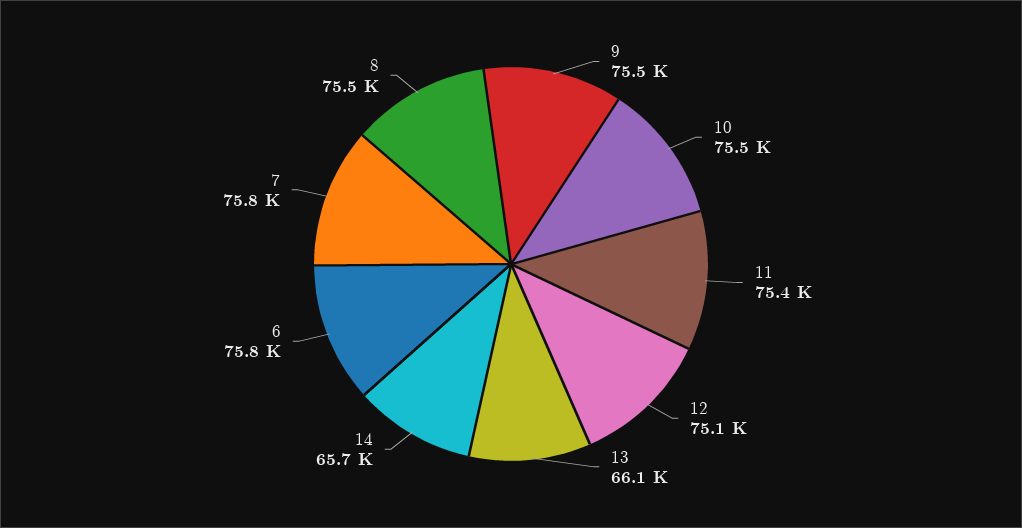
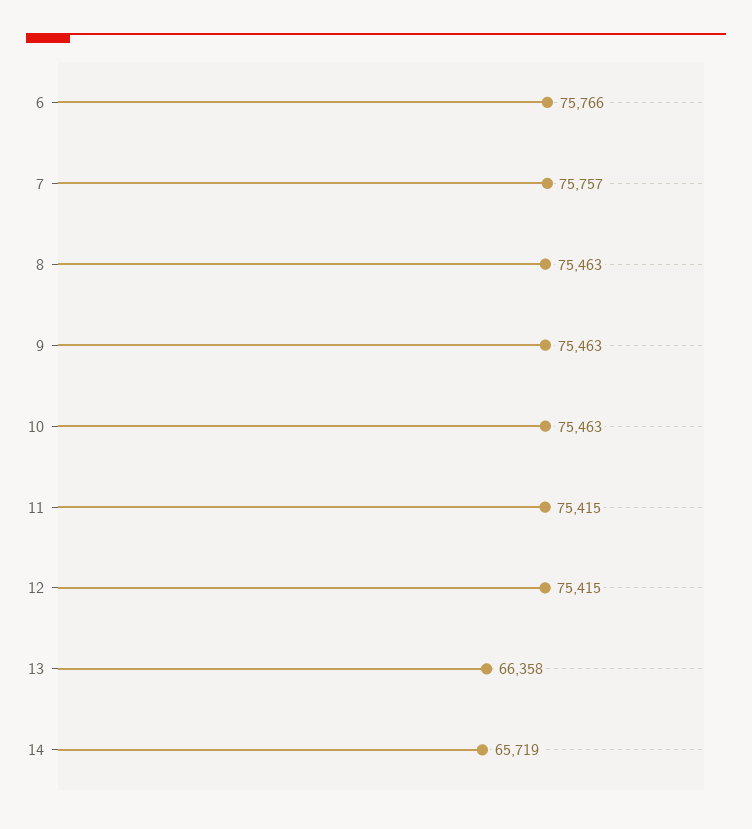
  {
    "9": 75463,
    "10": 75463,
    "11": 75415,
-   "12": 75100,
+   "12": 75415,
-   "13": 66100,
+   "13": 66358,
    "14": 65719,
    "6": 75766,
    "7": 75757,
    "8": 75463
  }

